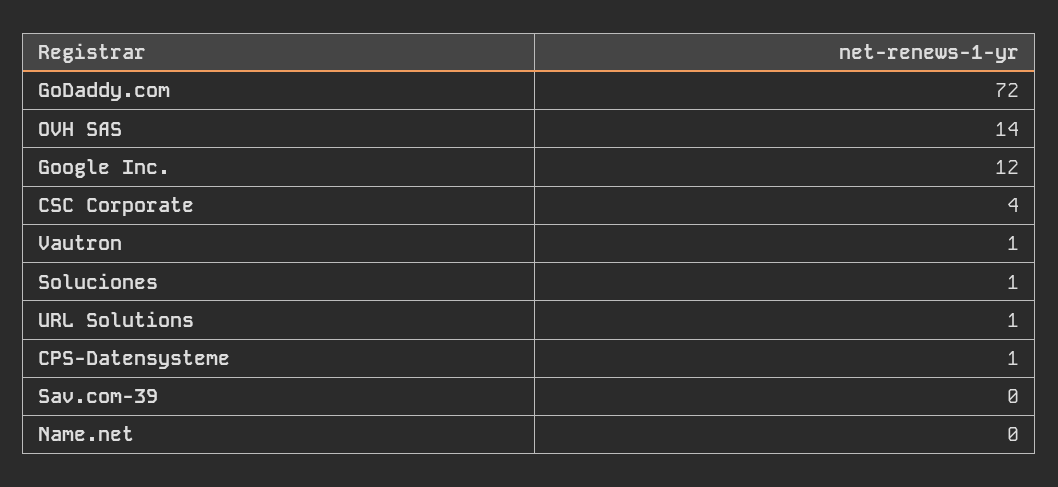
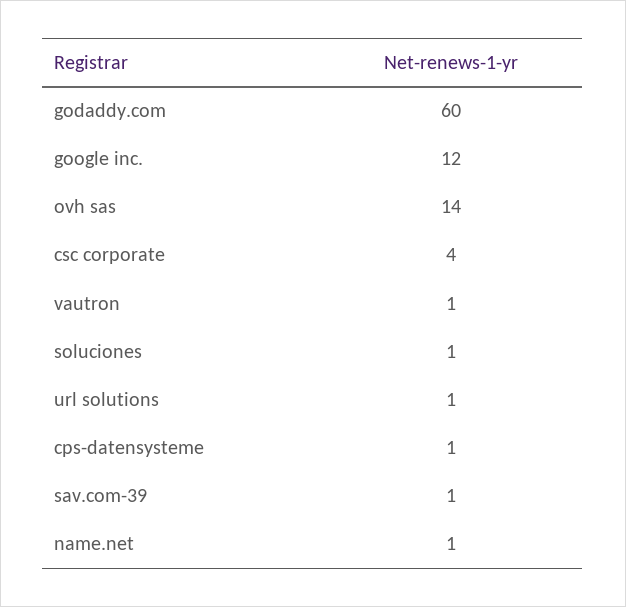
  {
-   "GoDaddy.com": 72,
+   "GoDaddy.com": 60,
    "OVH SAS": 14,
    "Google Inc.": 12,
    "CSC Corporate": 4,
    "Vautron": 1,
    "Soluciones": 1,
    "URL Solutions": 1,
    "CPS-Datensysteme": 1,
-   "Sav.com-39": 0,
+   "Sav.com-39": 1,
-   "Name.net": 0
+   "Name.net": 1
  }

